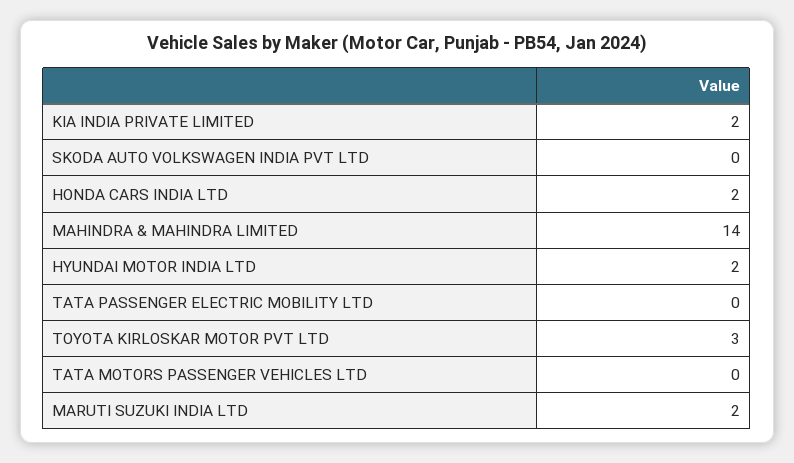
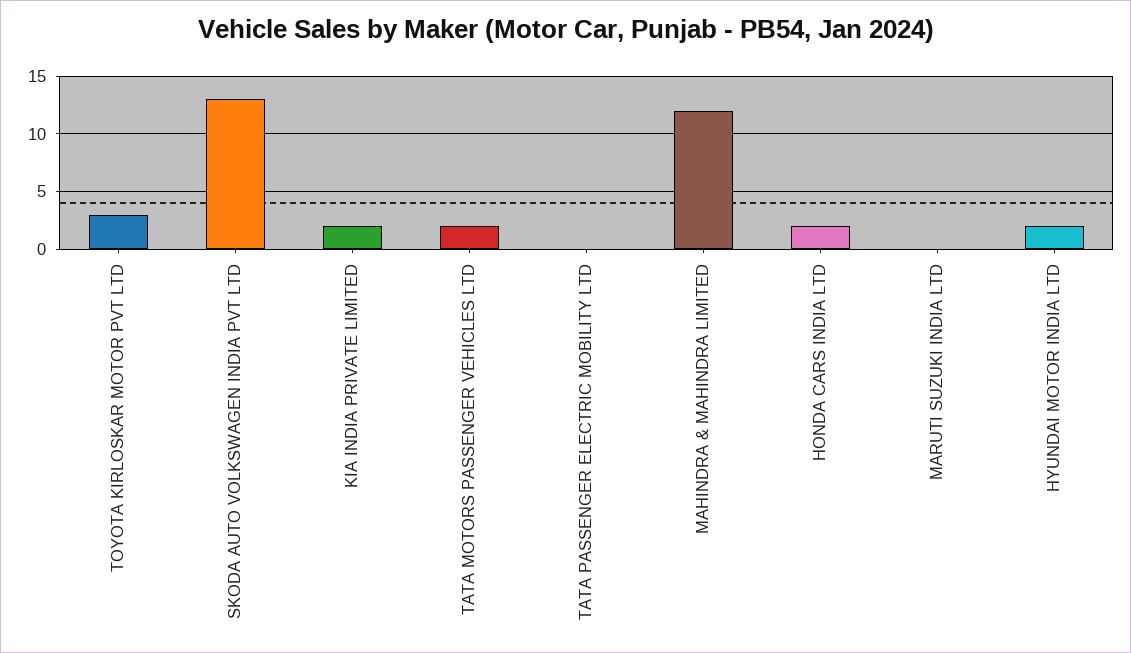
  {
    "KIA INDIA PRIVATE LIMITED": 2,
-   "SKODA AUTO VOLKSWAGEN INDIA PVT LTD": 0,
+   "SKODA AUTO VOLKSWAGEN INDIA PVT LTD": 13,
    "HONDA CARS INDIA LTD": 2,
-   "MAHINDRA & MAHINDRA LIMITED": 14,
+   "MAHINDRA & MAHINDRA LIMITED": 12,
    "HYUNDAI MOTOR INDIA LTD": 2,
    "TATA PASSENGER ELECTRIC MOBILITY LTD": 0,
    "TOYOTA KIRLOSKAR MOTOR PVT LTD": 3,
-   "TATA MOTORS PASSENGER VEHICLES LTD": 0,
+   "TATA MOTORS PASSENGER VEHICLES LTD": 2,
-   "MARUTI SUZUKI INDIA LTD": 2
+   "MARUTI SUZUKI INDIA LTD": 0
  }

